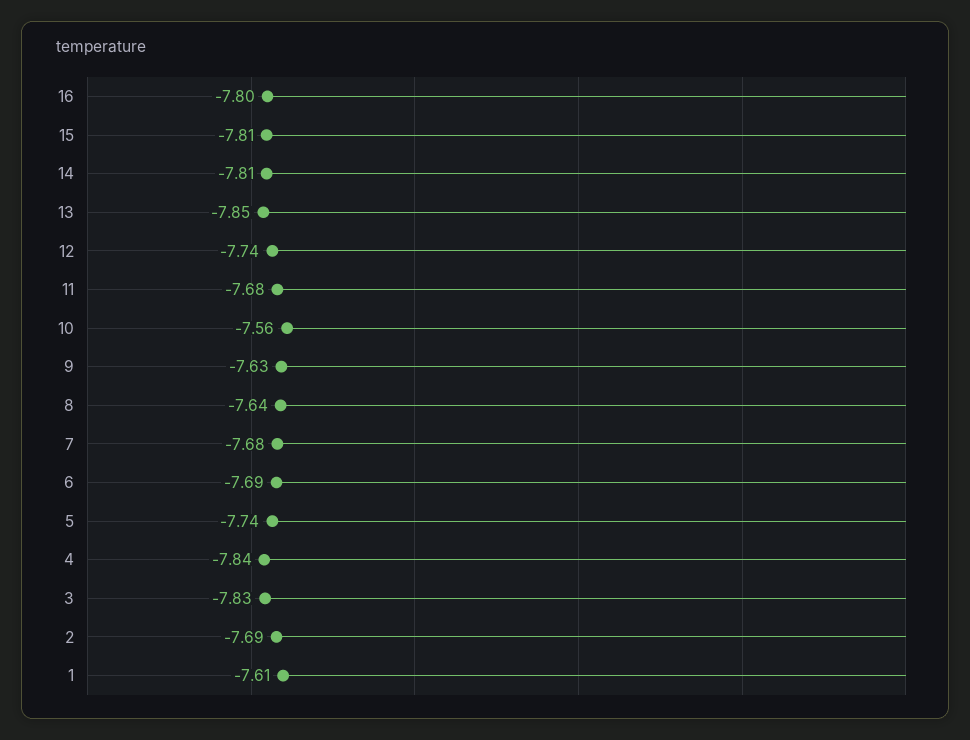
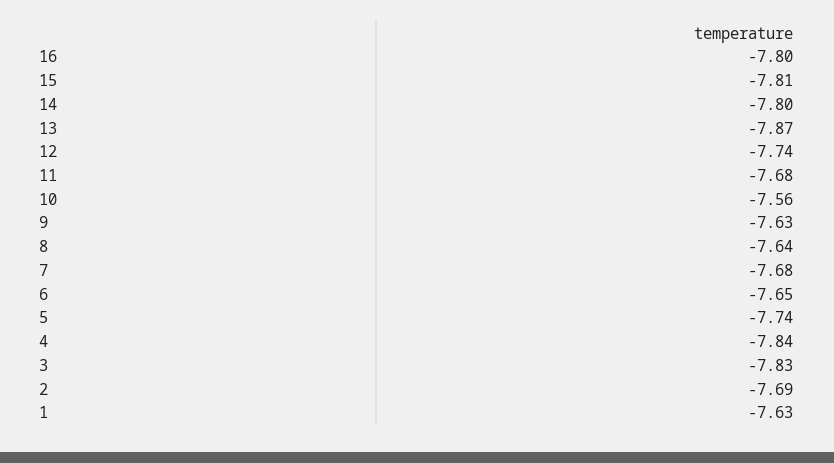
  {
    "16": -7.8,
    "15": -7.81,
-   "14": -7.81,
+   "14": -7.8,
-   "13": -7.85,
+   "13": -7.87,
    "12": -7.74,
    "11": -7.68,
    "10": -7.56,
    "9": -7.63,
    "8": -7.64,
    "7": -7.68,
-   "6": -7.69,
+   "6": -7.65,
    "5": -7.74,
    "4": -7.84,
    "3": -7.83,
    "2": -7.69,
-   "1": -7.61
+   "1": -7.63
  }

